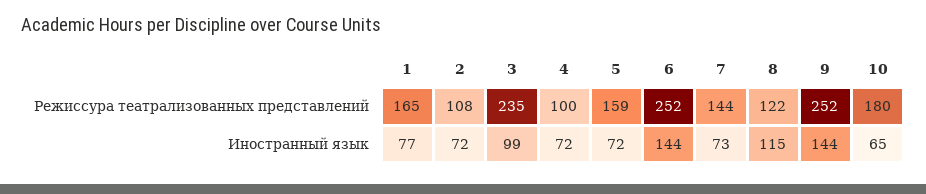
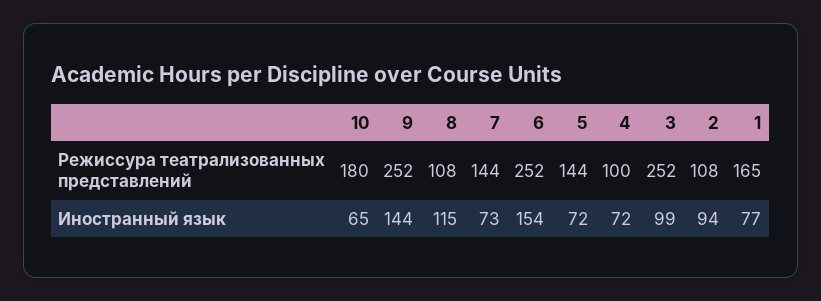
  {
    "1": {
      "Режиссура театрализованных представлений": 165,
      "Иностранный язык": 77
    },
    "2": {
      "Режиссура театрализованных представлений": 108,
-     "Иностранный язык": 72
+     "Иностранный язык": 94
    },
    "3": {
-     "Режиссура театрализованных представлений": 235,
+     "Режиссура театрализованных представлений": 252,
      "Иностранный язык": 99
    },
    "4": {
      "Режиссура театрализованных представлений": 100,
      "Иностранный язык": 72
    },
    "5": {
-     "Режиссура театрализованных представлений": 159,
+     "Режиссура театрализованных представлений": 144,
      "Иностранный язык": 72
    },
    "6": {
      "Режиссура театрализованных представлений": 252,
-     "Иностранный язык": 144
+     "Иностранный язык": 154
    },
    "7": {
      "Режиссура театрализованных представлений": 144,
      "Иностранный язык": 73
    },
    "8": {
-     "Режиссура театрализованных представлений": 122,
+     "Режиссура театрализованных представлений": 108,
      "Иностранный язык": 115
    },
    "9": {
      "Режиссура театрализованных представлений": 252,
      "Иностранный язык": 144
    },
    "10": {
      "Режиссура театрализованных представлений": 180,
      "Иностранный язык": 65
    }
  }

